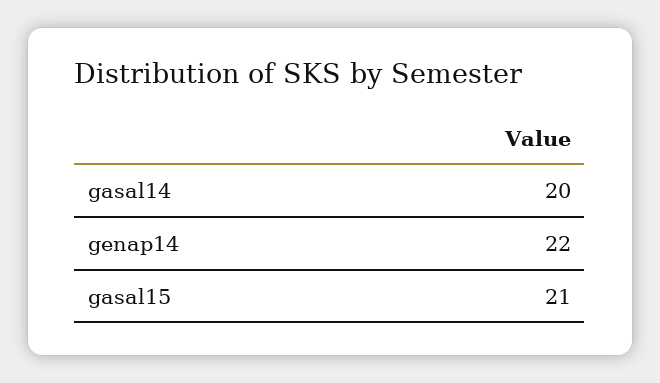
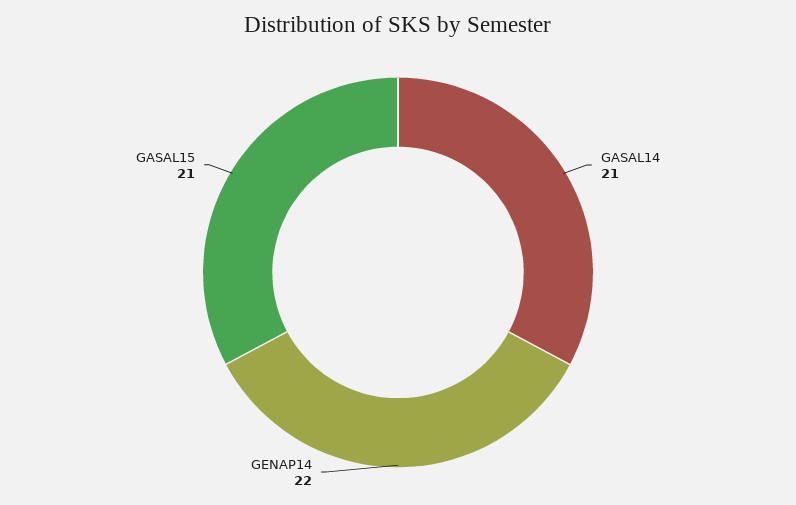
  {
-   "gasal14": 20,
+   "gasal14": 21,
    "genap14": 22,
    "gasal15": 21
  }

